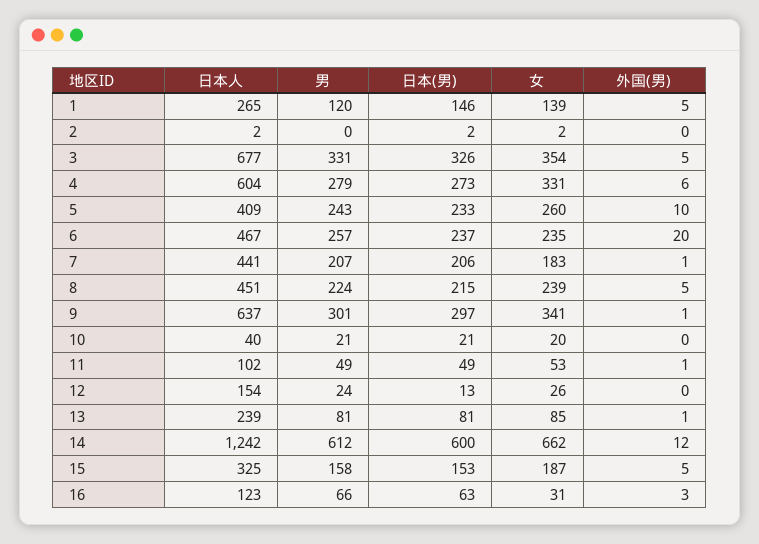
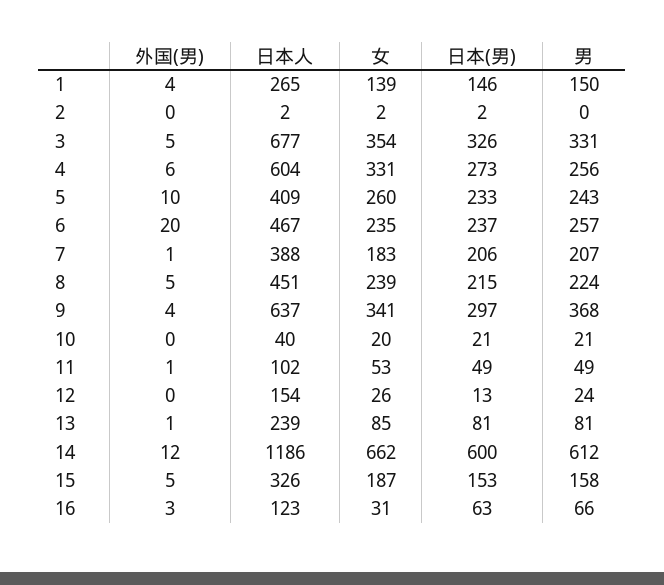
  {
    "日本人": {
      "1": 265,
      "2": 2,
      "3": 677,
      "4": 604,
      "5": 409,
      "6": 467,
-     "7": 441,
+     "7": 388,
      "8": 451,
      "9": 637,
      "10": 40,
      "11": 102,
      "12": 154,
      "13": 239,
-     "14": 1242,
+     "14": 1186,
-     "15": 325,
+     "15": 326,
      "16": 123
    },
    "男": {
-     "1": 120,
+     "1": 150,
      "2": 0,
      "3": 331,
-     "4": 279,
+     "4": 256,
      "5": 243,
      "6": 257,
      "7": 207,
      "8": 224,
-     "9": 301,
+     "9": 368,
      "10": 21,
      "11": 49,
      "12": 24,
      "13": 81,
      "14": 612,
      "15": 158,
      "16": 66
    },
    "日本(男)": {
      "1": 146,
      "2": 2,
      "3": 326,
      "4": 273,
      "5": 233,
      "6": 237,
      "7": 206,
      "8": 215,
      "9": 297,
      "10": 21,
      "11": 49,
      "12": 13,
      "13": 81,
      "14": 600,
      "15": 153,
      "16": 63
    },
    "女": {
      "1": 139,
      "2": 2,
      "3": 354,
      "4": 331,
      "5": 260,
      "6": 235,
      "7": 183,
      "8": 239,
      "9": 341,
      "10": 20,
      "11": 53,
      "12": 26,
      "13": 85,
      "14": 662,
      "15": 187,
      "16": 31
    },
    "外国(男)": {
-     "1": 5,
+     "1": 4,
      "2": 0,
      "3": 5,
      "4": 6,
      "5": 10,
      "6": 20,
      "7": 1,
      "8": 5,
-     "9": 1,
+     "9": 4,
      "10": 0,
      "11": 1,
      "12": 0,
      "13": 1,
      "14": 12,
      "15": 5,
      "16": 3
    }
  }

